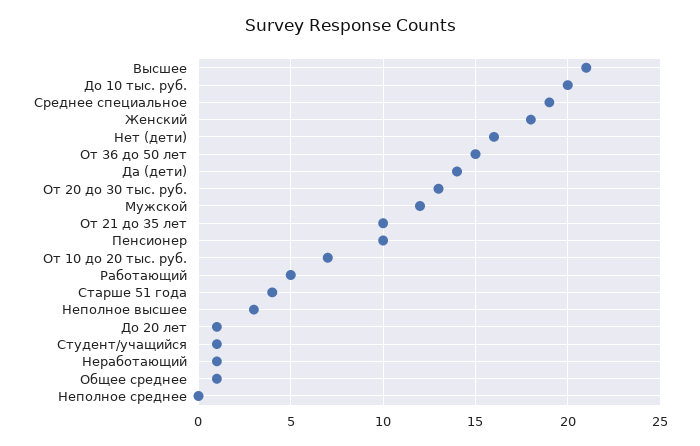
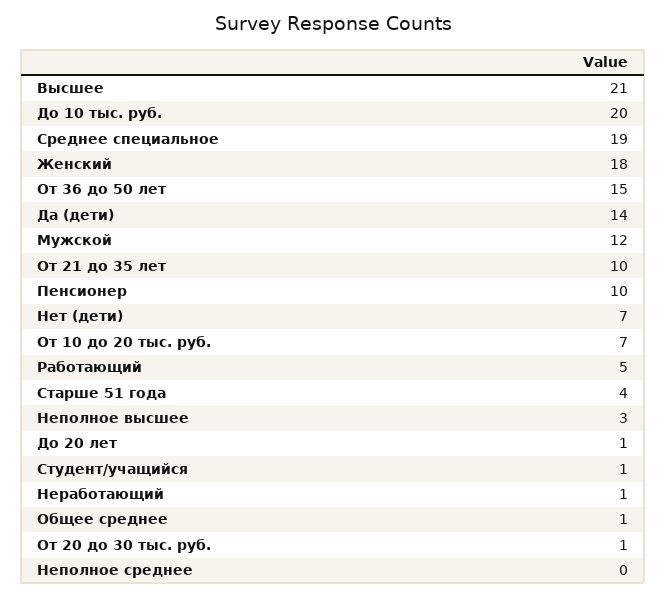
  {
    "Высшее": 21,
    "До 10 тыс. руб.": 20,
    "Среднее специальное": 19,
    "Женский": 18,
-   "Нет (дети)": 16,
+   "Нет (дети)": 7,
    "От 36 до 50 лет": 15,
    "Да (дети)": 14,
-   "От 20 до 30 тыс. руб.": 13,
+   "От 20 до 30 тыс. руб.": 1,
    "Мужской": 12,
    "От 21 до 35 лет": 10,
    "Пенсионер": 10,
    "От 10 до 20 тыс. руб.": 7,
    "Работающий": 5,
    "Старше 51 года": 4,
    "Неполное высшее": 3,
    "До 20 лет": 1,
    "Студент/учащийся": 1,
    "Неработающий": 1,
    "Общее среднее": 1,
    "Неполное среднее": 0
  }

